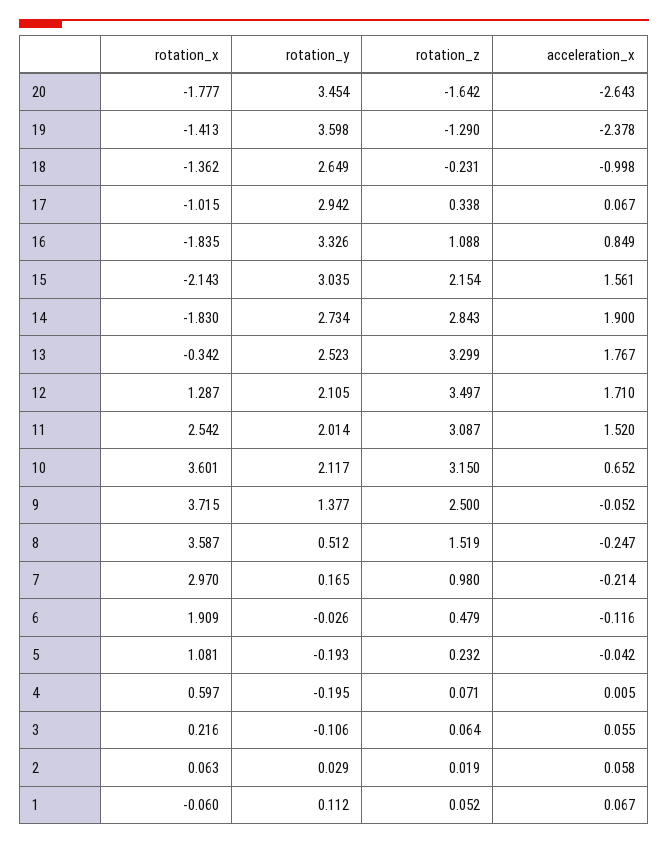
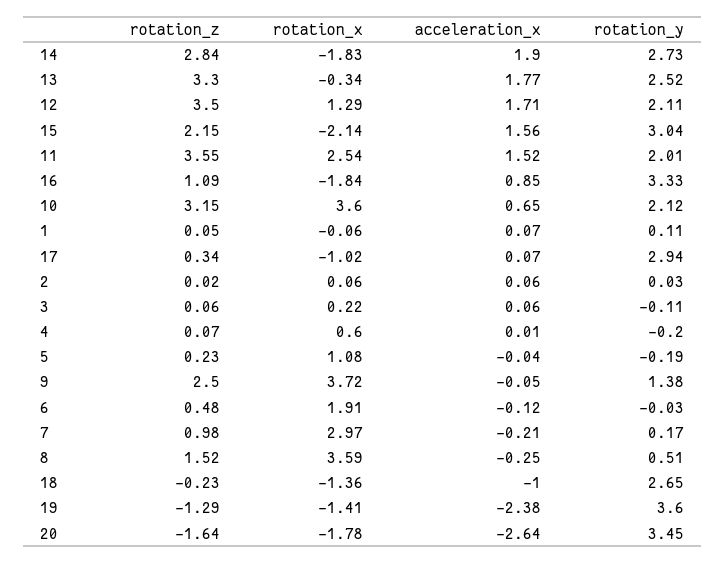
  {
    "rotation_x": {
      "20": -1.777,
      "19": -1.413,
      "18": -1.362,
      "17": -1.015,
      "16": -1.835,
      "15": -2.143,
      "14": -1.83,
      "13": -0.342,
      "12": 1.287,
      "11": 2.542,
      "10": 3.601,
      "9": 3.715,
      "8": 3.587,
      "7": 2.97,
      "6": 1.909,
      "5": 1.081,
      "4": 0.597,
      "3": 0.216,
      "2": 0.063,
      "1": -0.06
    },
    "rotation_y": {
      "20": 3.454,
      "19": 3.598,
      "18": 2.649,
      "17": 2.942,
      "16": 3.326,
      "15": 3.035,
      "14": 2.734,
      "13": 2.523,
      "12": 2.105,
      "11": 2.014,
      "10": 2.117,
      "9": 1.377,
      "8": 0.512,
      "7": 0.165,
      "6": -0.026,
      "5": -0.193,
      "4": -0.195,
      "3": -0.106,
      "2": 0.029,
      "1": 0.112
    },
    "rotation_z": {
      "20": -1.642,
      "19": -1.29,
      "18": -0.231,
      "17": 0.338,
      "16": 1.088,
      "15": 2.154,
      "14": 2.843,
      "13": 3.299,
      "12": 3.497,
-     "11": 3.087,
+     "11": 3.55,
      "10": 3.15,
      "9": 2.5,
      "8": 1.519,
      "7": 0.98,
      "6": 0.479,
      "5": 0.232,
      "4": 0.071,
      "3": 0.064,
      "2": 0.019,
      "1": 0.052
    },
    "acceleration_x": {
      "20": -2.643,
      "19": -2.378,
      "18": -0.998,
      "17": 0.067,
      "16": 0.849,
      "15": 1.561,
      "14": 1.9,
      "13": 1.767,
      "12": 1.71,
      "11": 1.52,
      "10": 0.652,
      "9": -0.052,
      "8": -0.247,
      "7": -0.214,
      "6": -0.116,
      "5": -0.042,
      "4": 0.005,
      "3": 0.055,
      "2": 0.058,
      "1": 0.067
    }
  }

